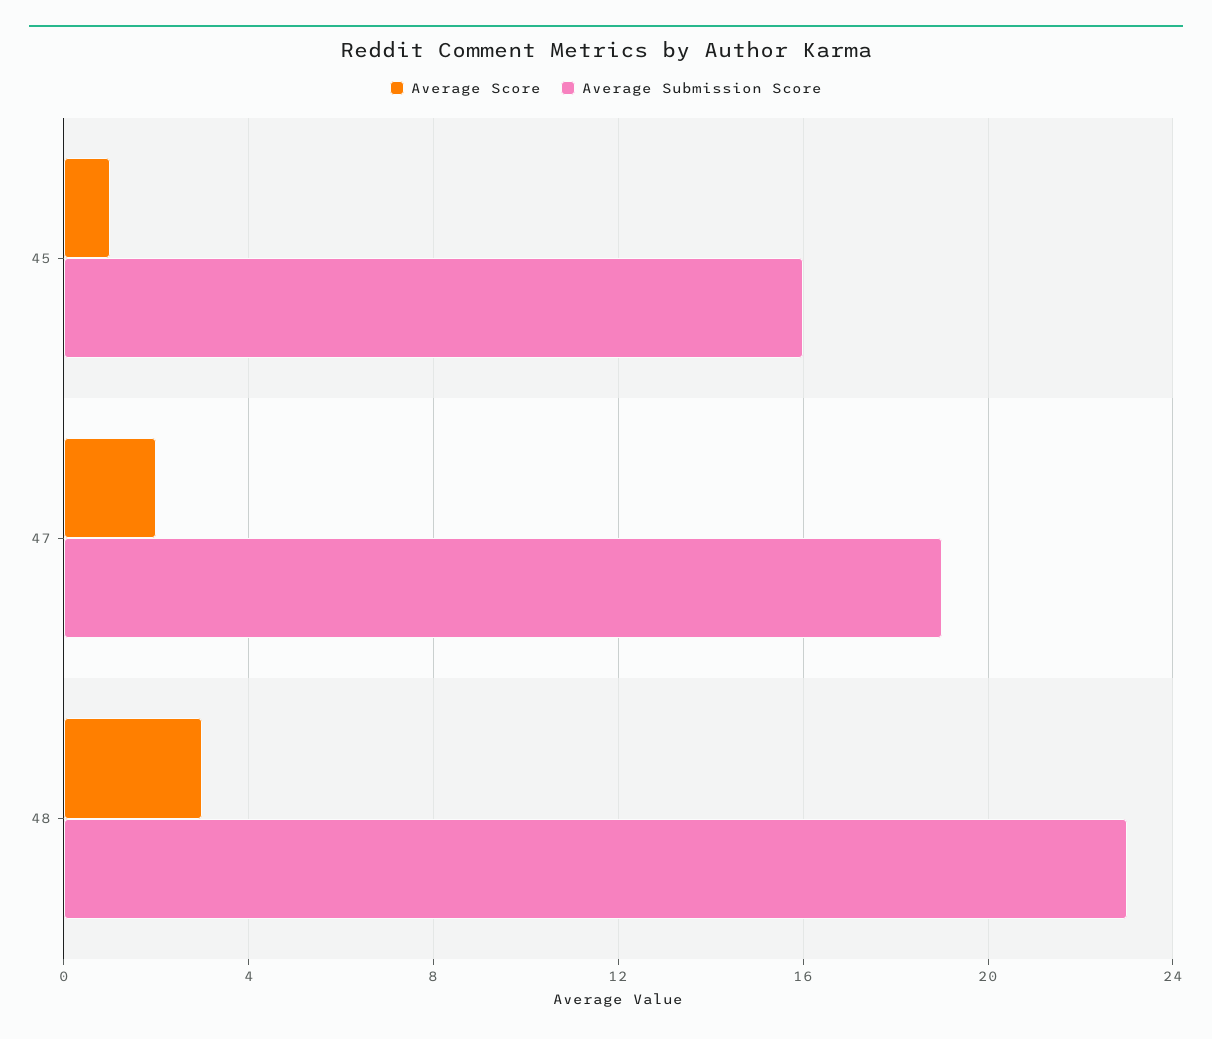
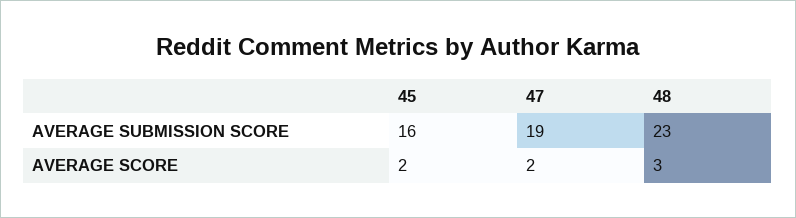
  {
    "Average Score": {
-     "45": 1,
+     "45": 2,
      "47": 2,
      "48": 3
    },
    "Average Submission Score": {
      "45": 16,
      "47": 19,
      "48": 23
    }
  }

